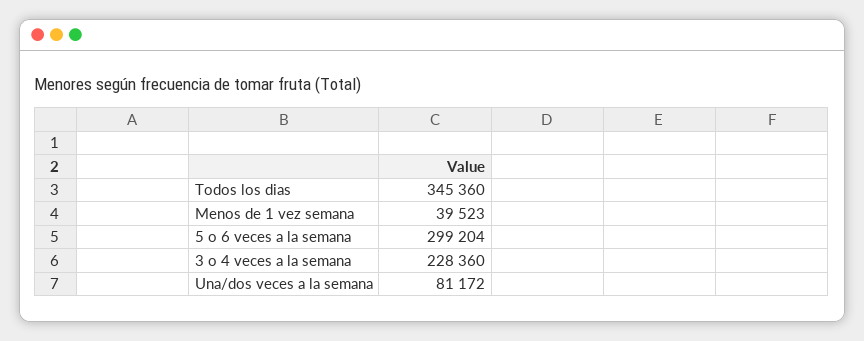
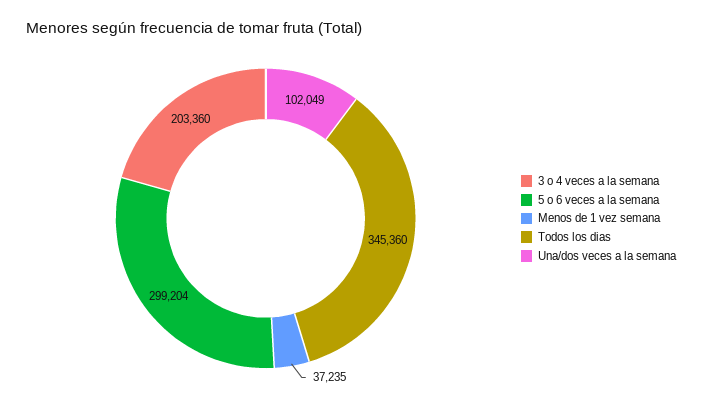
  {
    "Todos los dias": 345360,
-   "Menos de 1 vez semana": 39523,
+   "Menos de 1 vez semana": 37235,
    "5 o 6 veces a la semana": 299204,
-   "3 o 4 veces a la semana": 228360,
+   "3 o 4 veces a la semana": 203360,
-   "Una/dos veces a la semana": 81172
+   "Una/dos veces a la semana": 102049
  }

